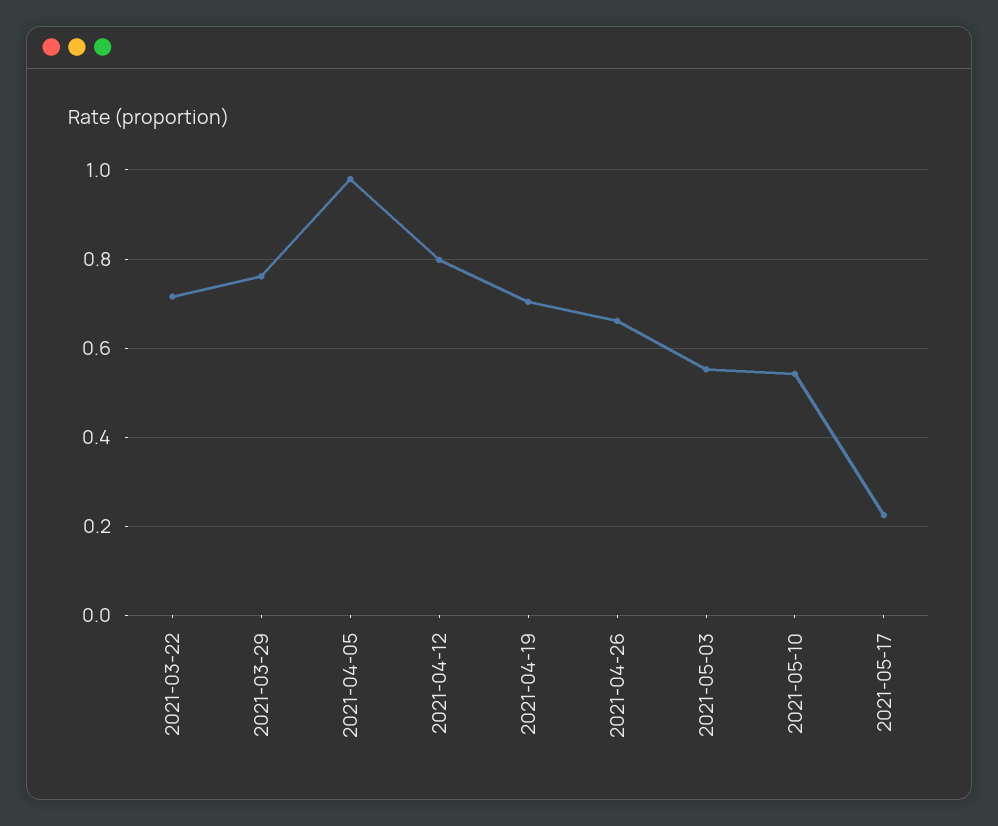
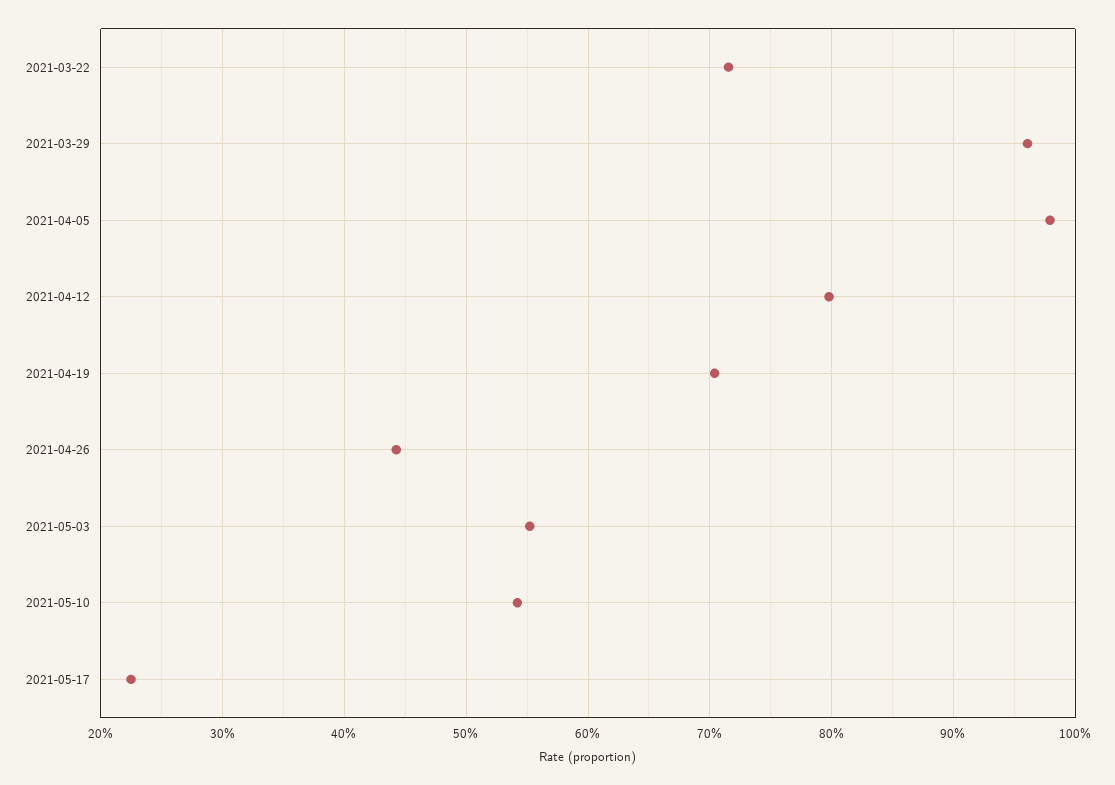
  {
    "2021-03-22": 0.72,
-   "2021-03-29": 0.76,
+   "2021-03-29": 0.96,
    "2021-04-05": 0.98,
    "2021-04-12": 0.8,
    "2021-04-19": 0.7,
-   "2021-04-26": 0.66,
+   "2021-04-26": 0.44,
    "2021-05-03": 0.55,
    "2021-05-10": 0.54,
    "2021-05-17": 0.22
  }

